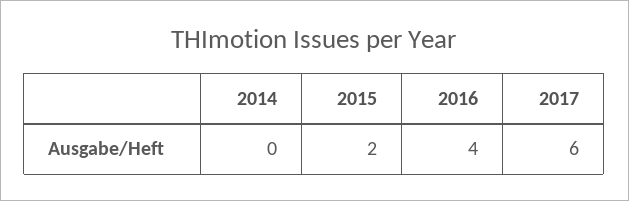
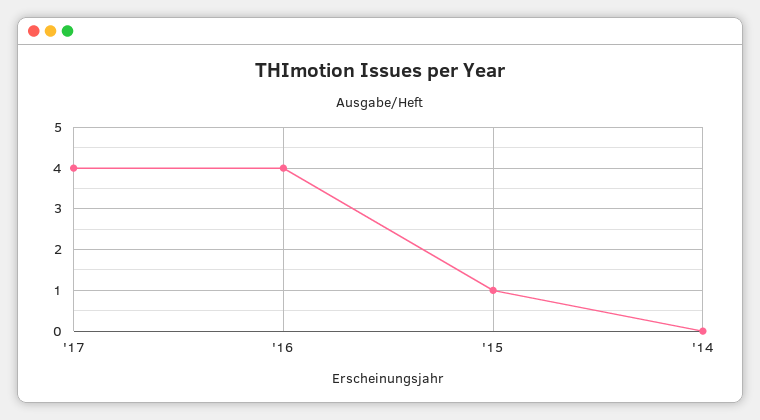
  {
    "2014": 0,
-   "2015": 2,
+   "2015": 1,
    "2016": 4,
-   "2017": 6
+   "2017": 4
  }

